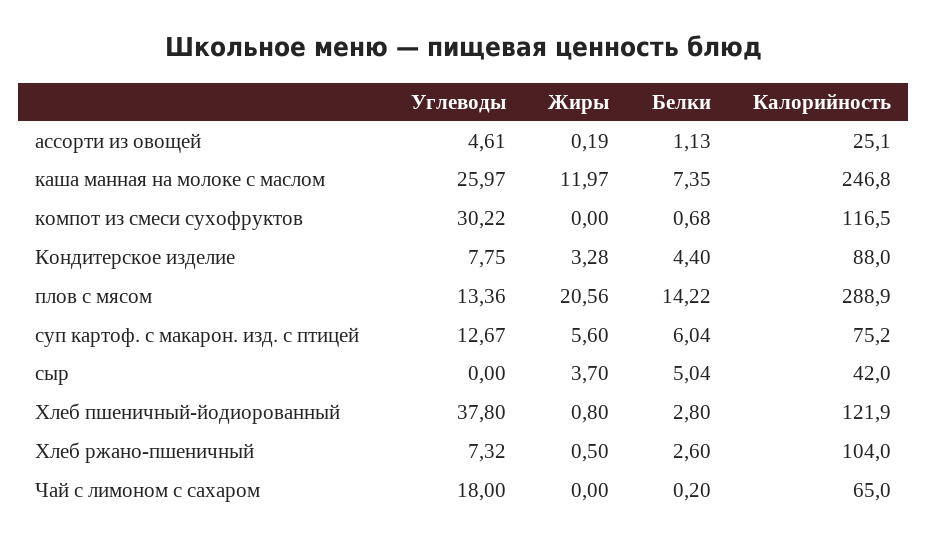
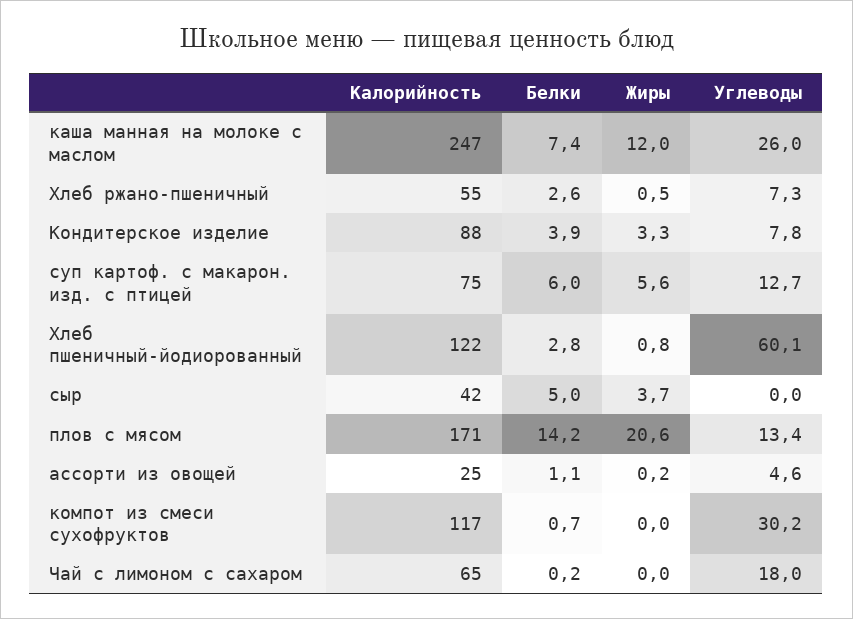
  {
    "Углеводы": {
      "ассорти из овощей": 4.61,
      "каша манная на молоке с маслом": 25.97,
      "компот из смеси сухофруктов": 30.22,
      "Кондитерское изделие": 7.75,
      "плов с мясом": 13.36,
      "суп картоф. с макарон. изд. с птицей": 12.67,
      "сыр": 0,
-     "Хлеб пшеничный-йодиорованный": 37.8,
+     "Хлеб пшеничный-йодиорованный": 60.1,
      "Хлеб ржано-пшеничный": 7.32,
      "Чай с лимоном с сахаром": 18
    },
    "Жиры": {
      "ассорти из овощей": 0.19,
      "каша манная на молоке с маслом": 11.97,
      "компот из смеси сухофруктов": 0,
      "Кондитерское изделие": 3.28,
      "плов с мясом": 20.56,
      "суп картоф. с макарон. изд. с птицей": 5.6,
      "сыр": 3.7,
      "Хлеб пшеничный-йодиорованный": 0.8,
      "Хлеб ржано-пшеничный": 0.5,
      "Чай с лимоном с сахаром": 0
    },
    "Белки": {
      "ассорти из овощей": 1.13,
      "каша манная на молоке с маслом": 7.35,
      "компот из смеси сухофруктов": 0.68,
-     "Кондитерское изделие": 4.4,
+     "Кондитерское изделие": 3.9,
      "плов с мясом": 14.22,
      "суп картоф. с макарон. изд. с птицей": 6.04,
      "сыр": 5.04,
      "Хлеб пшеничный-йодиорованный": 2.8,
      "Хлеб ржано-пшеничный": 2.6,
      "Чай с лимоном с сахаром": 0.2
    },
    "Калорийность": {
      "ассорти из овощей": 25.1,
      "каша манная на молоке с маслом": 246.8,
      "компот из смеси сухофруктов": 116.5,
      "Кондитерское изделие": 88,
-     "плов с мясом": 288.9,
+     "плов с мясом": 171,
      "суп картоф. с макарон. изд. с птицей": 75.2,
      "сыр": 42,
      "Хлеб пшеничный-йодиорованный": 121.9,
-     "Хлеб ржано-пшеничный": 104,
+     "Хлеб ржано-пшеничный": 55,
      "Чай с лимоном с сахаром": 65
    }
  }

